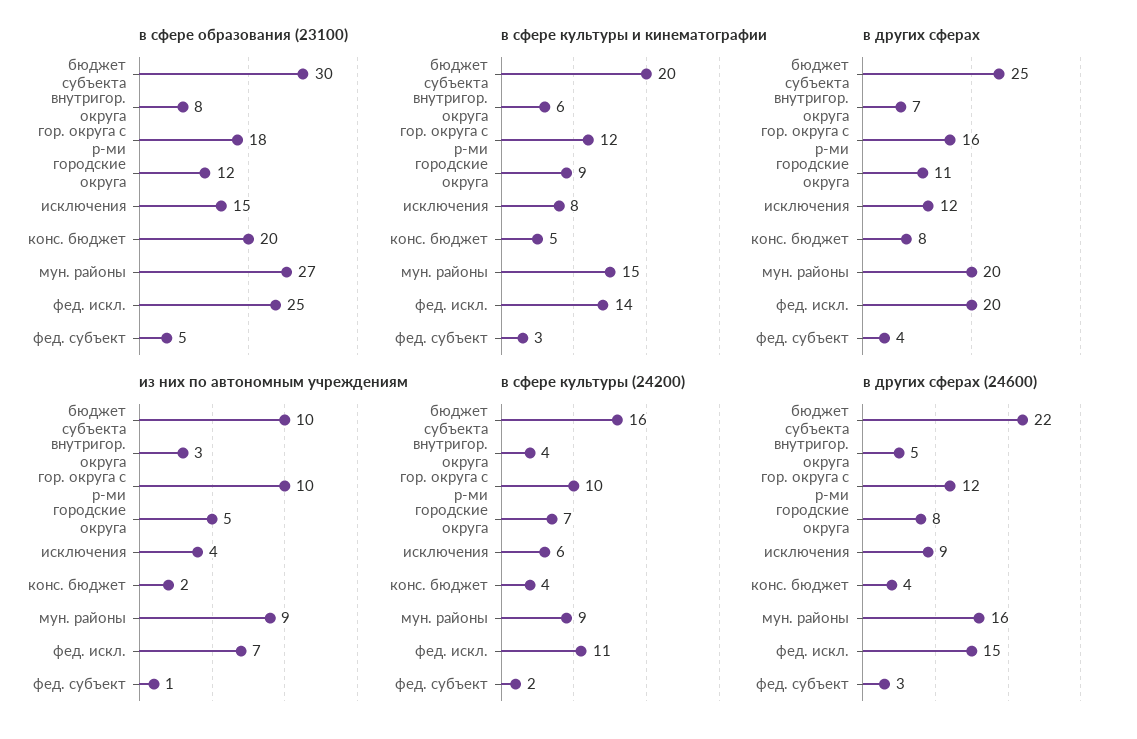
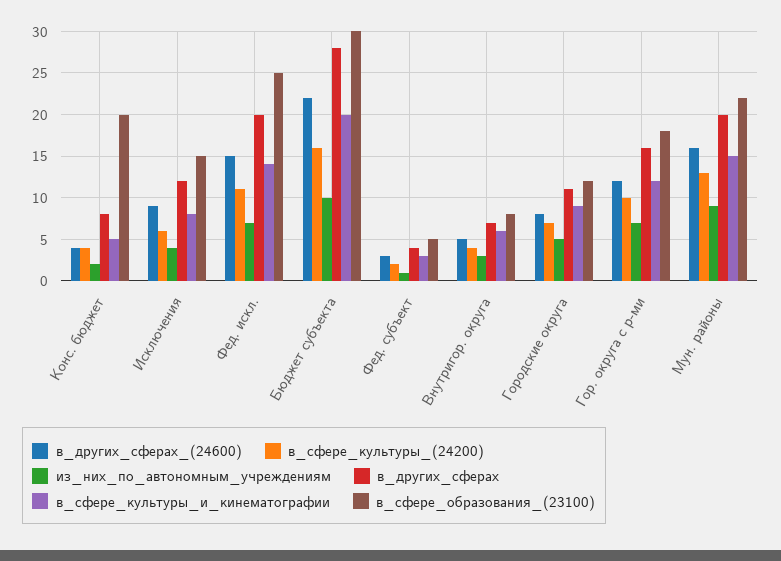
  {
    "в сфере образования (23100)": {
      "бюджет субъекта": 30,
      "внутригор. округа": 8,
      "гор. округа с р-ми": 18,
      "городские округа": 12,
      "исключения": 15,
      "конс. бюджет": 20,
-     "мун. районы": 27,
+     "мун. районы": 22,
      "фед. искл.": 25,
      "фед. субъект": 5
    },
    "в сфере культуры и кинематографии": {
      "бюджет субъекта": 20,
      "внутригор. округа": 6,
      "гор. округа с р-ми": 12,
      "городские округа": 9,
      "исключения": 8,
      "конс. бюджет": 5,
      "мун. районы": 15,
      "фед. искл.": 14,
      "фед. субъект": 3
    },
    "в других сферах": {
-     "бюджет субъекта": 25,
+     "бюджет субъекта": 28,
      "внутригор. округа": 7,
      "гор. округа с р-ми": 16,
      "городские округа": 11,
      "исключения": 12,
      "конс. бюджет": 8,
      "мун. районы": 20,
      "фед. искл.": 20,
      "фед. субъект": 4
    },
    "из них по автономным учреждениям": {
      "бюджет субъекта": 10,
      "внутригор. округа": 3,
-     "гор. округа с р-ми": 10,
+     "гор. округа с р-ми": 7,
      "городские округа": 5,
      "исключения": 4,
      "конс. бюджет": 2,
      "мун. районы": 9,
      "фед. искл.": 7,
      "фед. субъект": 1
    },
    "в сфере культуры (24200)": {
      "бюджет субъекта": 16,
      "внутригор. округа": 4,
      "гор. округа с р-ми": 10,
      "городские округа": 7,
      "исключения": 6,
      "конс. бюджет": 4,
-     "мун. районы": 9,
+     "мун. районы": 13,
      "фед. искл.": 11,
      "фед. субъект": 2
    },
    "в других сферах (24600)": {
      "бюджет субъекта": 22,
      "внутригор. округа": 5,
      "гор. округа с р-ми": 12,
      "городские округа": 8,
      "исключения": 9,
      "конс. бюджет": 4,
      "мун. районы": 16,
      "фед. искл.": 15,
      "фед. субъект": 3
    }
  }

